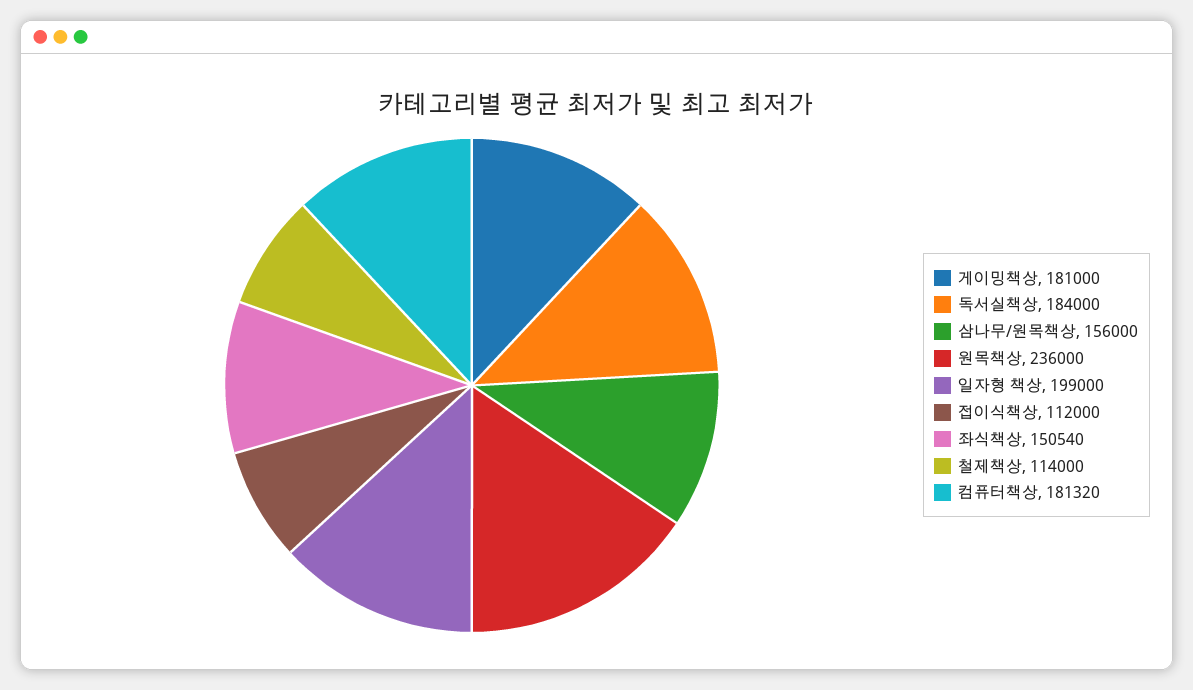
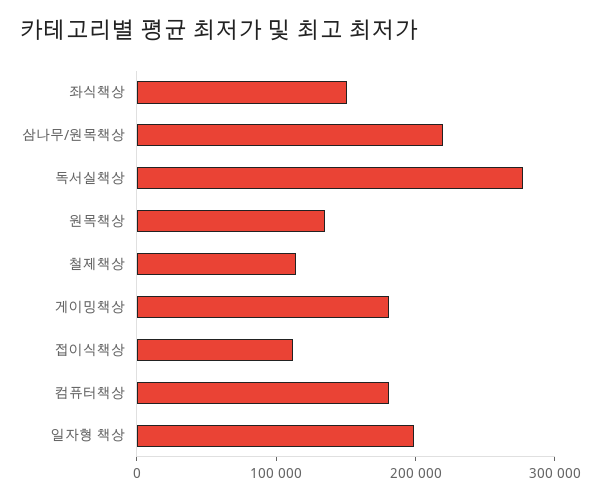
  {
    "게이밍책상": 181000,
-   "독서실책상": 184000,
+   "독서실책상": 280000,
-   "삼나무/원목책상": 156000,
+   "삼나무/원목책상": 220000,
-   "원목책상": 236000,
+   "원목책상": 140000,
    "일자형 책상": 199000,
    "접이식책상": 112000,
    "좌식책상": 150540,
    "철제책상": 114000,
    "컴퓨터책상": 181320
  }

